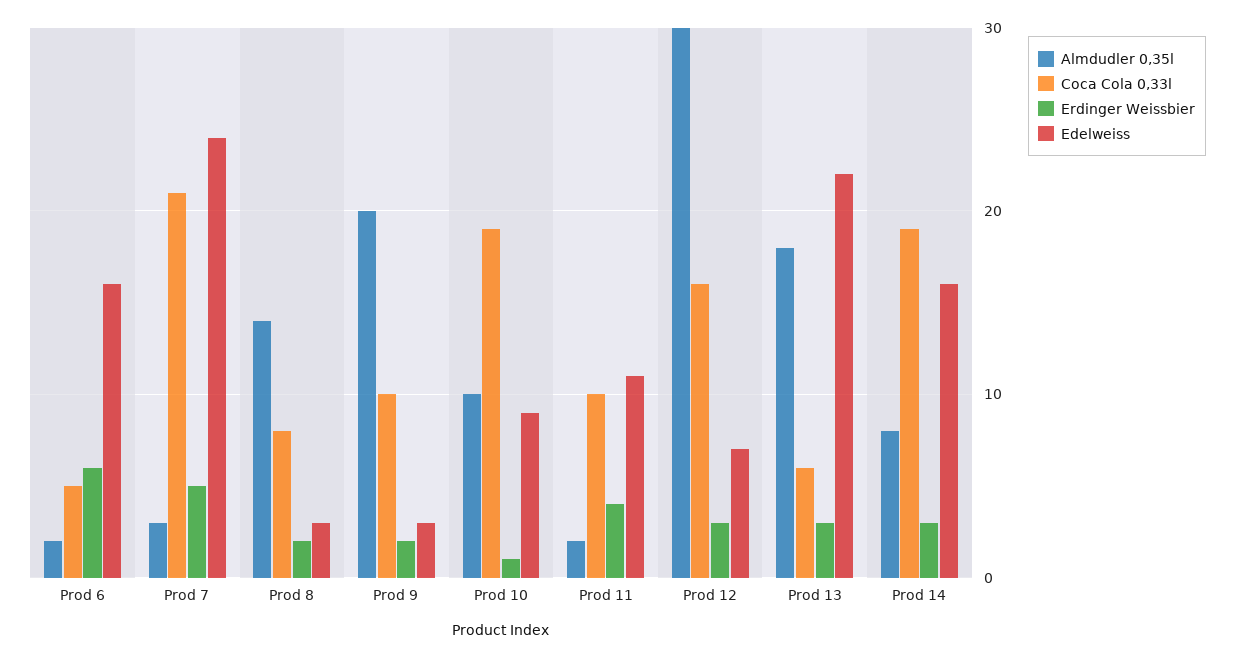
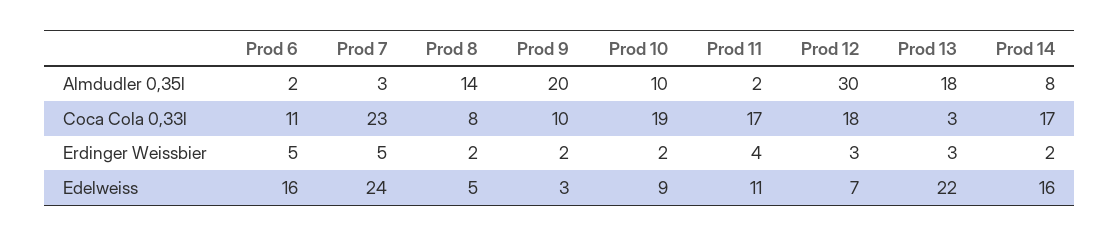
  {
    "Almdudler 0,35l": {
      "Prod 6": 2,
      "Prod 7": 3,
      "Prod 8": 14,
      "Prod 9": 20,
      "Prod 10": 10,
      "Prod 11": 2,
      "Prod 12": 30,
      "Prod 13": 18,
      "Prod 14": 8
    },
    "Coca Cola 0,33l": {
-     "Prod 6": 5,
+     "Prod 6": 11,
-     "Prod 7": 21,
+     "Prod 7": 23,
      "Prod 8": 8,
      "Prod 9": 10,
      "Prod 10": 19,
-     "Prod 11": 10,
+     "Prod 11": 17,
-     "Prod 12": 16,
+     "Prod 12": 18,
-     "Prod 13": 6,
+     "Prod 13": 3,
-     "Prod 14": 19
+     "Prod 14": 17
    },
    "Erdinger Weissbier": {
-     "Prod 6": 6,
+     "Prod 6": 5,
      "Prod 7": 5,
      "Prod 8": 2,
      "Prod 9": 2,
-     "Prod 10": 1,
+     "Prod 10": 2,
      "Prod 11": 4,
      "Prod 12": 3,
      "Prod 13": 3,
-     "Prod 14": 3
+     "Prod 14": 2
    },
    "Edelweiss": {
      "Prod 6": 16,
      "Prod 7": 24,
-     "Prod 8": 3,
+     "Prod 8": 5,
      "Prod 9": 3,
      "Prod 10": 9,
      "Prod 11": 11,
      "Prod 12": 7,
      "Prod 13": 22,
      "Prod 14": 16
    }
  }

